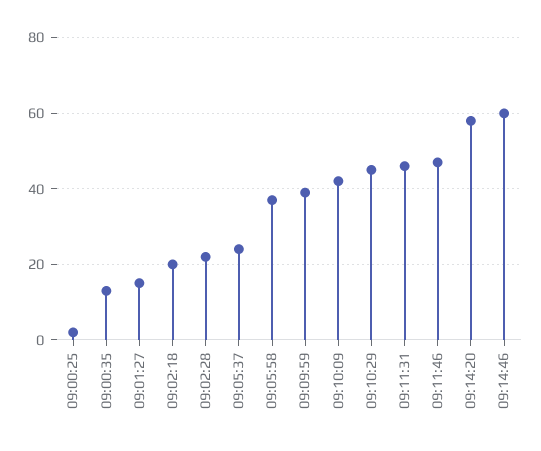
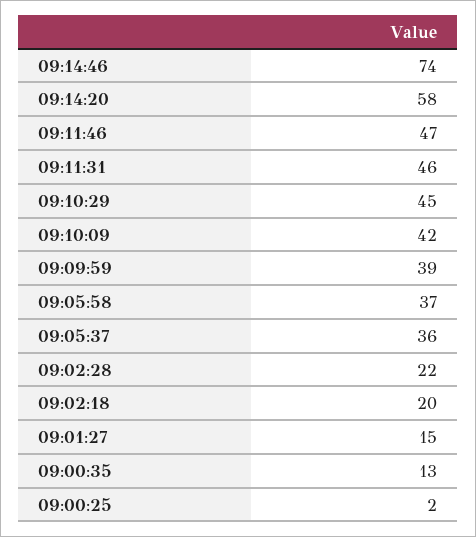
  {
    "09:00:25": 2,
    "09:00:35": 13,
    "09:01:27": 15,
    "09:02:18": 20,
    "09:02:28": 22,
-   "09:05:37": 25,
+   "09:05:37": 36,
    "09:05:58": 37,
    "09:09:59": 39,
    "09:10:09": 42,
    "09:10:29": 45,
    "09:11:31": 46,
    "09:11:46": 47,
    "09:14:20": 58,
-   "09:14:46": 60
+   "09:14:46": 74
  }

